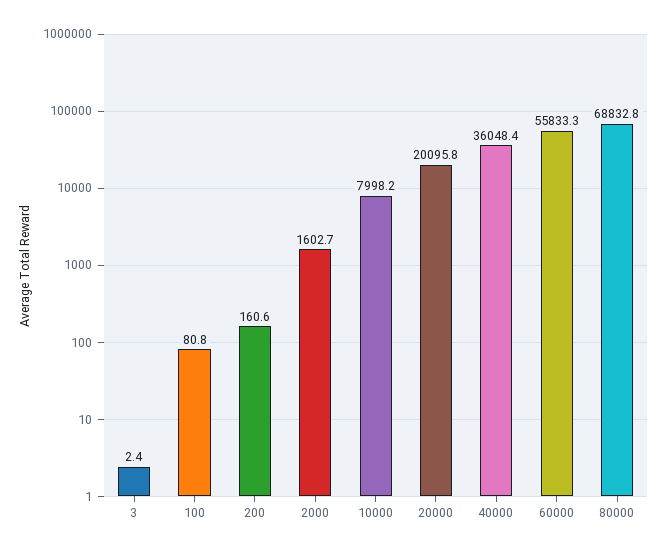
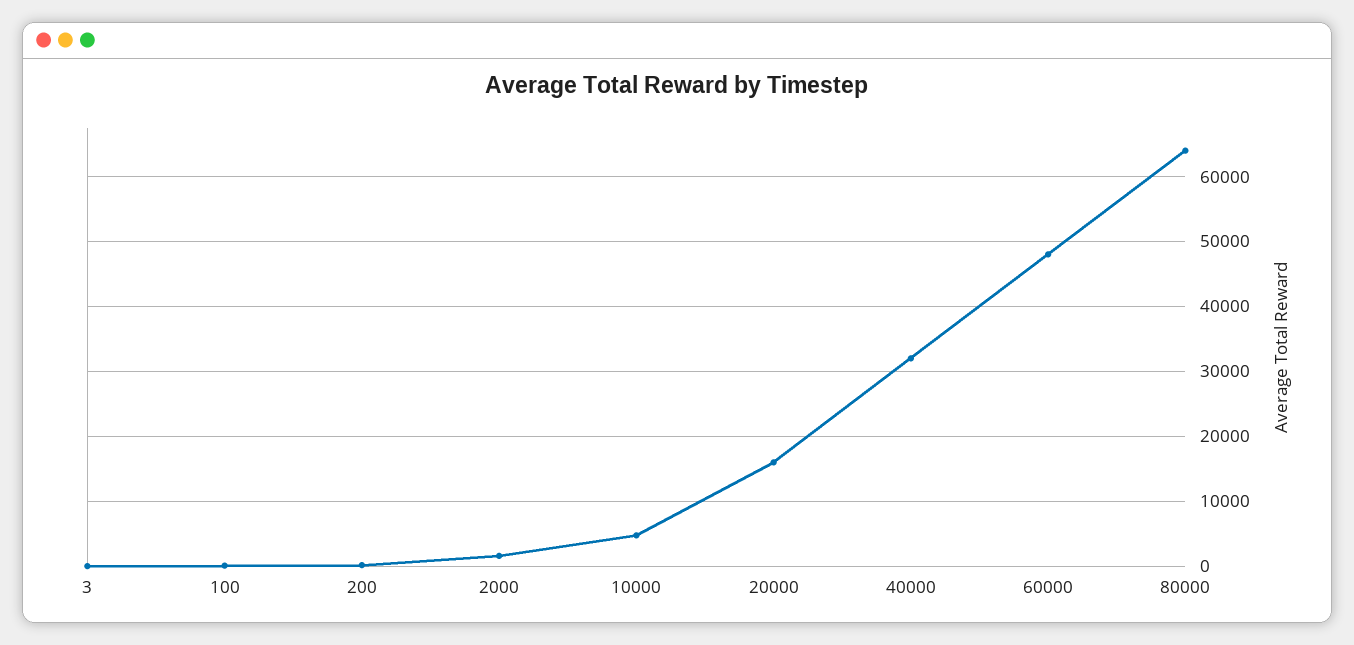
  {
    "3": 2.4,
    "100": 80.8,
    "200": 160.6,
    "2000": 1602.7,
-   "10000": 7998.2,
+   "10000": 5000,
-   "20000": 20095.8,
+   "20000": 16000,
-   "40000": 36048.4,
+   "40000": 32000,
-   "60000": 55833.3,
+   "60000": 48000,
-   "80000": 68832.8
+   "80000": 64000
  }

